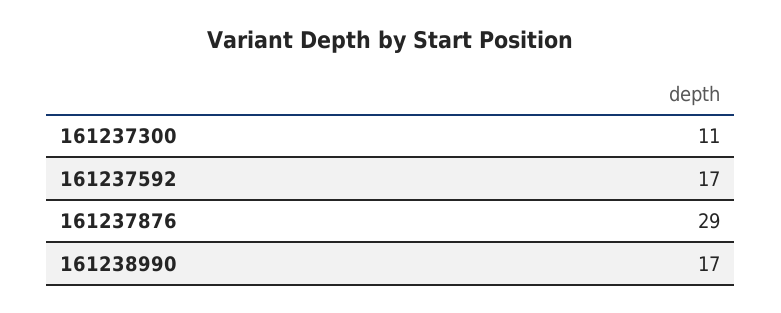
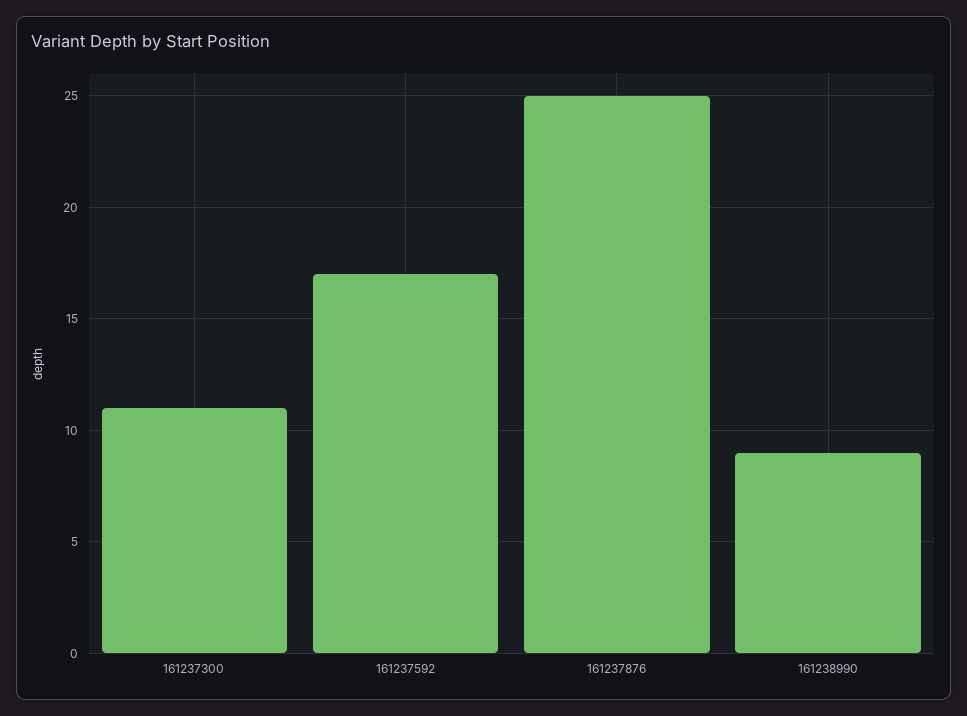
  {
    "161237300": 11,
    "161237592": 17,
-   "161237876": 29,
+   "161237876": 25,
-   "161238990": 17
+   "161238990": 9
  }

